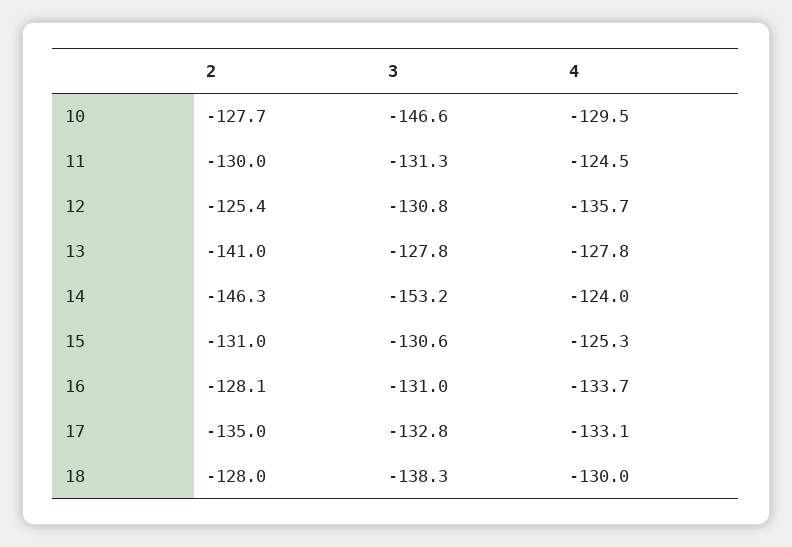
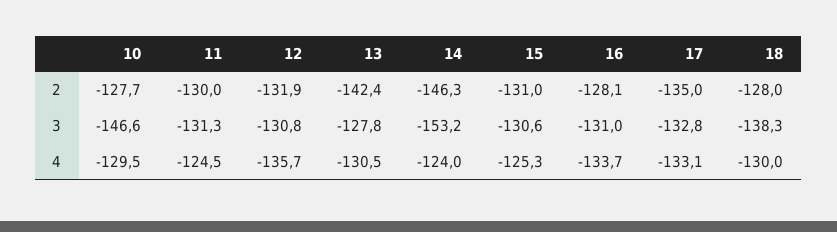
  {
    "2": {
      "10": -127.7,
      "11": -130,
-     "12": -125.4,
+     "12": -131.9,
-     "13": -141,
+     "13": -142.4,
      "14": -146.3,
      "15": -131,
      "16": -128.1,
      "17": -135,
      "18": -128
    },
    "3": {
      "10": -146.6,
      "11": -131.3,
      "12": -130.8,
      "13": -127.8,
      "14": -153.2,
      "15": -130.6,
      "16": -131,
      "17": -132.8,
      "18": -138.3
    },
    "4": {
      "10": -129.5,
      "11": -124.5,
      "12": -135.7,
-     "13": -127.8,
+     "13": -130.5,
      "14": -124,
      "15": -125.3,
      "16": -133.7,
      "17": -133.1,
      "18": -130
    }
  }

